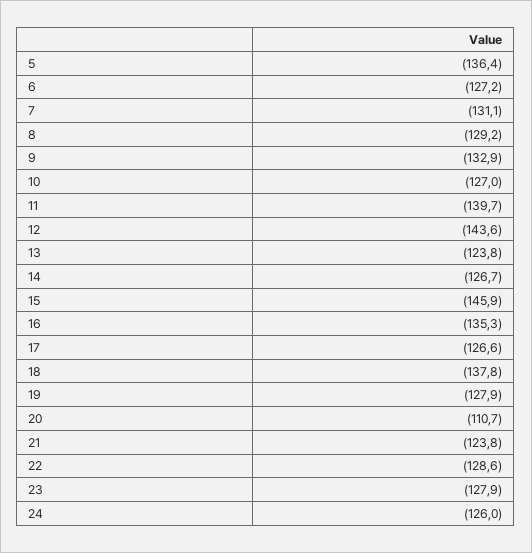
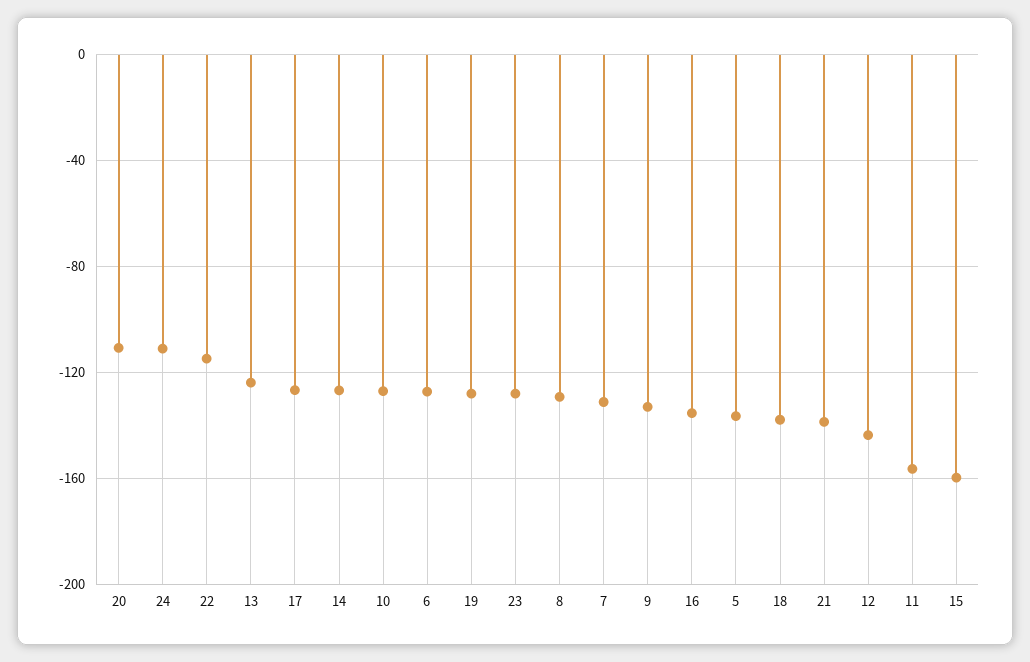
  {
    "5": -136.4,
    "6": -127.2,
    "7": -131.1,
    "8": -129.2,
    "9": -132.9,
    "10": -127,
-   "11": -139.7,
+   "11": -155,
    "12": -143.6,
    "13": -123.8,
    "14": -126.7,
-   "15": -145.9,
+   "15": -160,
    "16": -135.3,
    "17": -126.6,
    "18": -137.8,
    "19": -127.9,
    "20": -110.7,
-   "21": -123.8,
+   "21": -140,
-   "22": -128.6,
+   "22": -115,
    "23": -127.9,
-   "24": -126
+   "24": -110
  }

